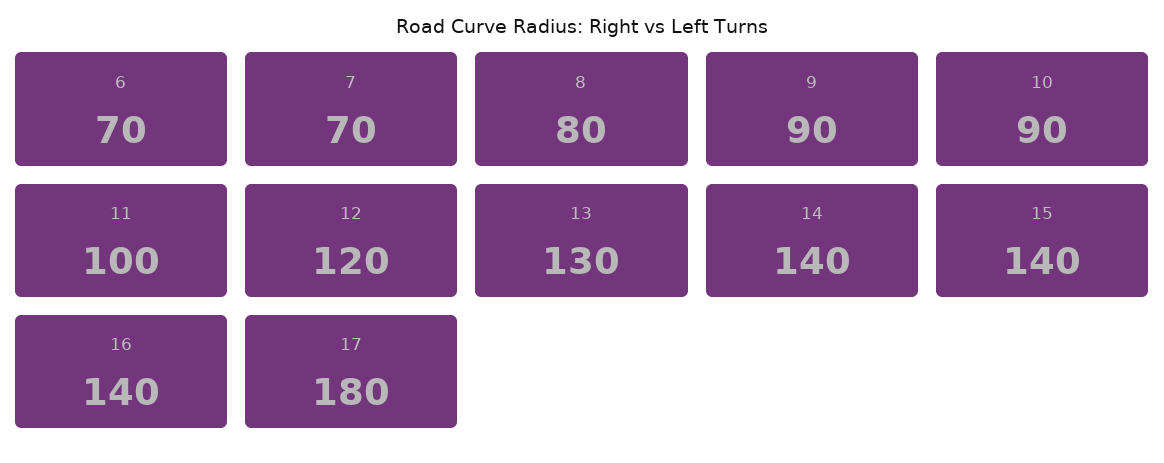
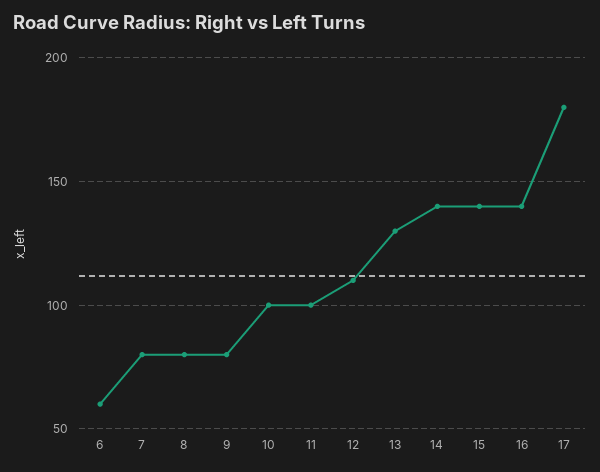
  {
-   "6": 70,
+   "6": 60,
-   "7": 70,
+   "7": 80,
    "8": 80,
-   "9": 90,
+   "9": 80,
-   "10": 90,
+   "10": 100,
    "11": 100,
-   "12": 120,
+   "12": 110,
    "13": 130,
    "14": 140,
    "15": 140,
    "16": 140,
    "17": 180
  }

